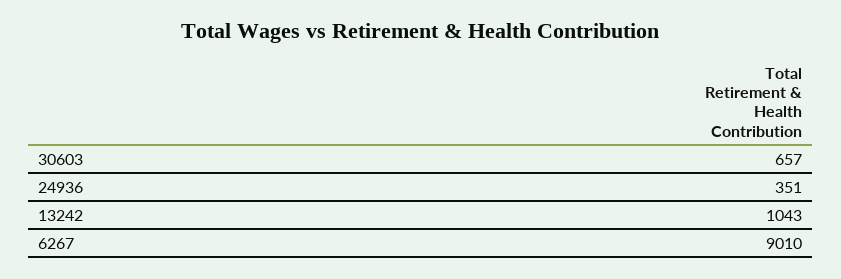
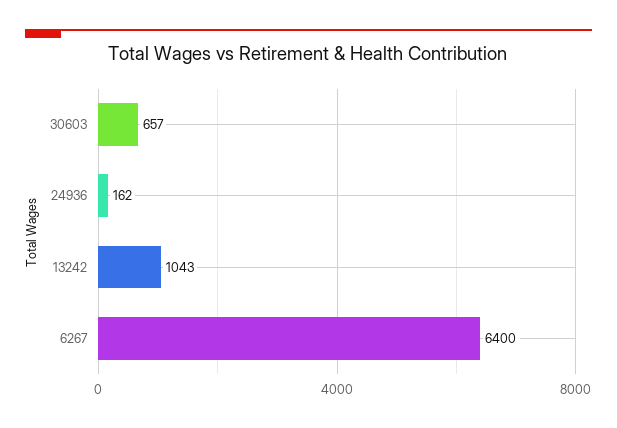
  {
    "30603": 657,
-   "24936": 351,
+   "24936": 162,
    "13242": 1043,
-   "6267": 9010
+   "6267": 6400
  }

